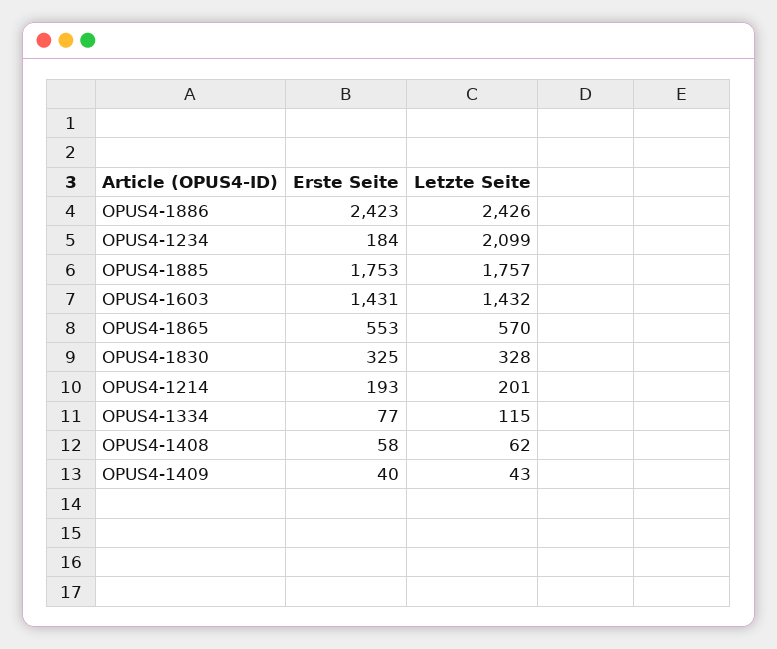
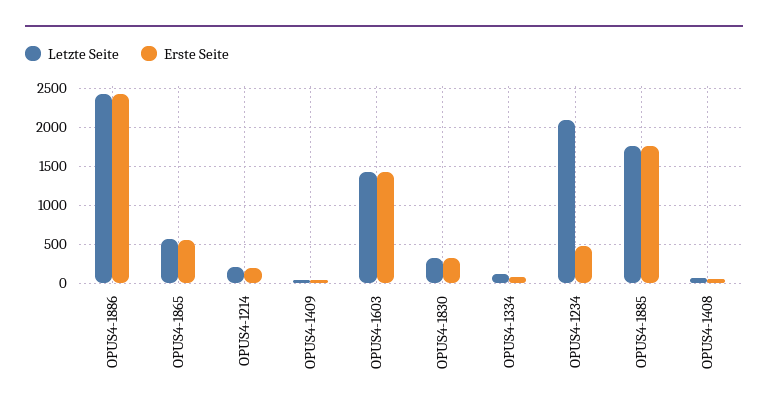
  {
    "Erste Seite": {
      "OPUS4-1886": 2423,
-     "OPUS4-1234": 184,
+     "OPUS4-1234": 500,
      "OPUS4-1885": 1753,
      "OPUS4-1603": 1431,
      "OPUS4-1865": 553,
      "OPUS4-1830": 325,
      "OPUS4-1214": 193,
      "OPUS4-1334": 77,
      "OPUS4-1408": 58,
      "OPUS4-1409": 40
    },
    "Letzte Seite": {
      "OPUS4-1886": 2426,
      "OPUS4-1234": 2099,
      "OPUS4-1885": 1757,
      "OPUS4-1603": 1432,
      "OPUS4-1865": 570,
      "OPUS4-1830": 328,
      "OPUS4-1214": 201,
      "OPUS4-1334": 115,
      "OPUS4-1408": 62,
      "OPUS4-1409": 43
    }
  }

